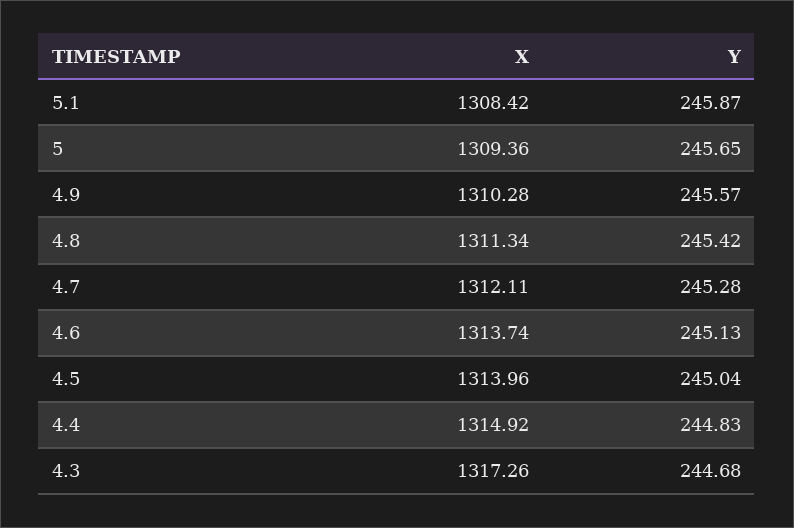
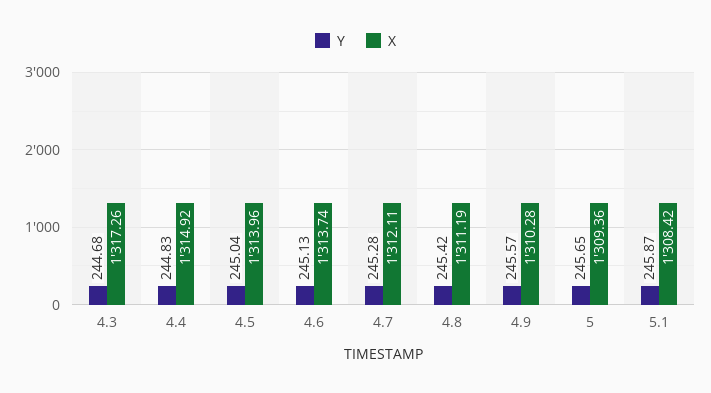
  {
    "X": {
      "5.1": 1308.42,
      "5": 1309.36,
      "4.9": 1310.28,
-     "4.8": 1311.34,
+     "4.8": 1311.19,
      "4.7": 1312.11,
      "4.6": 1313.74,
      "4.5": 1313.96,
      "4.4": 1314.92,
      "4.3": 1317.26
    },
    "Y": {
      "5.1": 245.87,
      "5": 245.65,
      "4.9": 245.57,
      "4.8": 245.42,
      "4.7": 245.28,
      "4.6": 245.13,
      "4.5": 245.04,
      "4.4": 244.83,
      "4.3": 244.68
    }
  }

